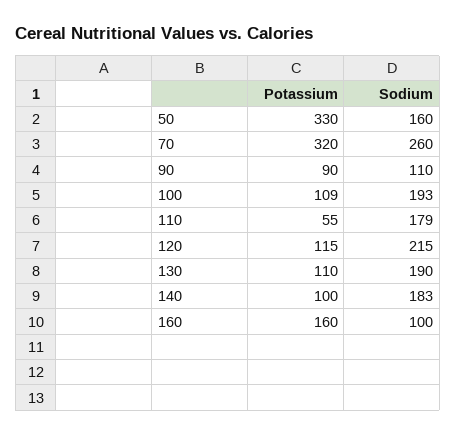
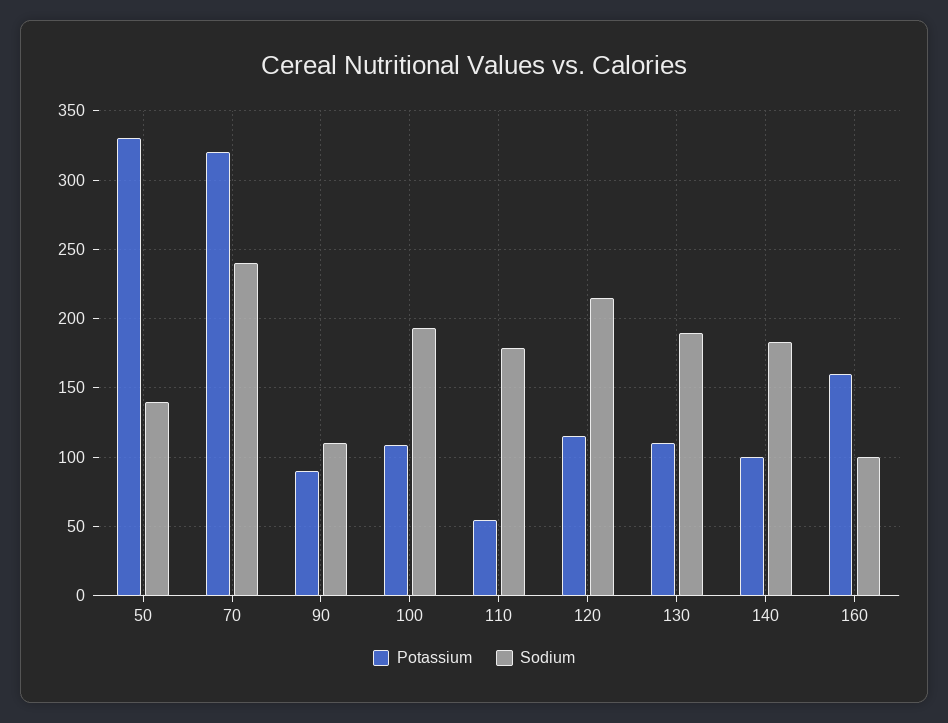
  {
    "Potassium": {
      "50": 330,
      "70": 320,
      "90": 90,
      "100": 109,
      "110": 55,
      "120": 115,
      "130": 110,
      "140": 100,
      "160": 160
    },
    "Sodium": {
-     "50": 160,
+     "50": 140,
-     "70": 260,
+     "70": 240,
      "90": 110,
      "100": 193,
      "110": 179,
      "120": 215,
      "130": 190,
      "140": 183,
      "160": 100
    }
  }

